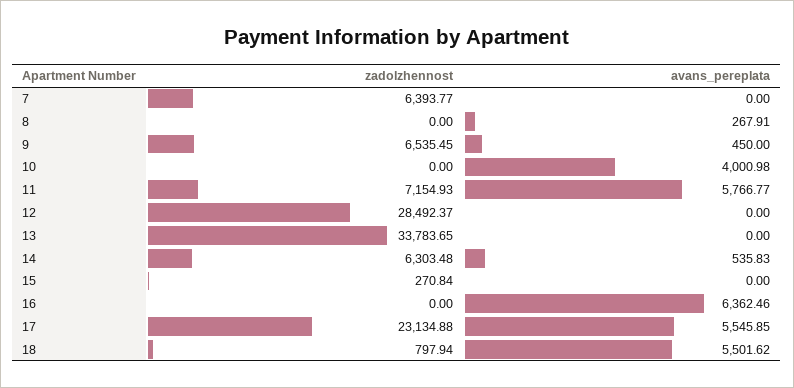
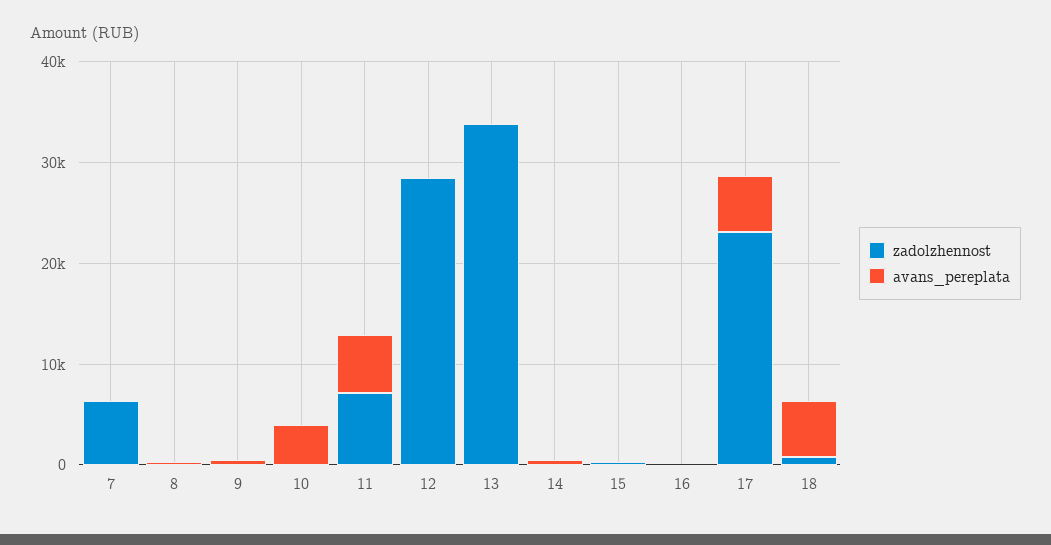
  {
    "zadolzhennost": {
      "7": 6393.77,
      "8": 0,
-     "9": 6535.45,
+     "9": 0,
      "10": 0,
      "11": 7154.93,
      "12": 28492.37,
      "13": 33783.65,
-     "14": 6303.48,
+     "14": 0,
      "15": 270.84,
      "16": 0,
      "17": 23134.88,
      "18": 797.94
    },
    "avans_pereplata": {
      "7": 0,
      "8": 267.91,
      "9": 450,
      "10": 4000.98,
      "11": 5766.77,
      "12": 0,
      "13": 0,
      "14": 535.83,
      "15": 0,
-     "16": 6362.46,
+     "16": 0,
      "17": 5545.85,
      "18": 5501.62
    }
  }

